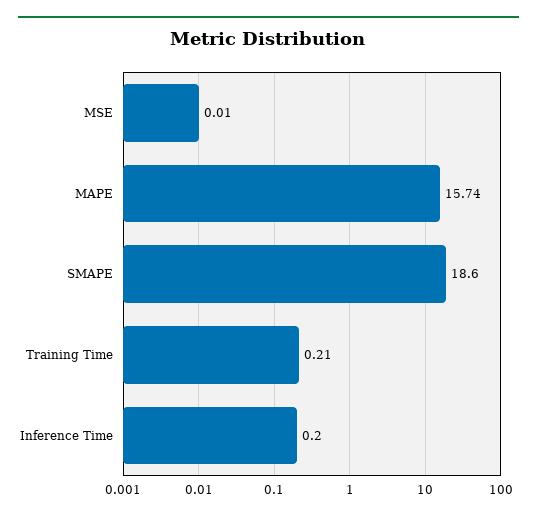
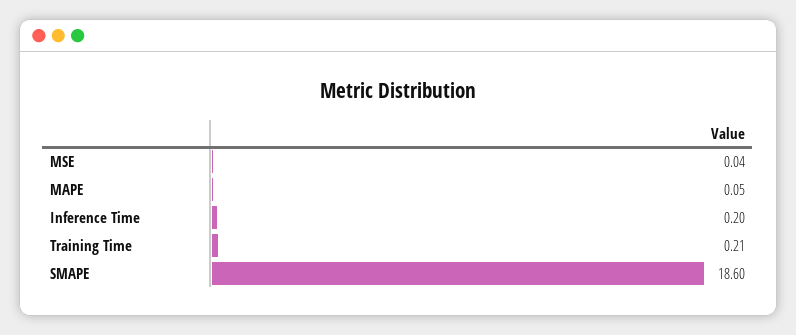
  {
-   "MSE": 0.01,
+   "MSE": 0.04,
-   "MAPE": 15.74,
+   "MAPE": 0.05,
    "SMAPE": 18.6,
    "Training Time": 0.21,
    "Inference Time": 0.2
  }

